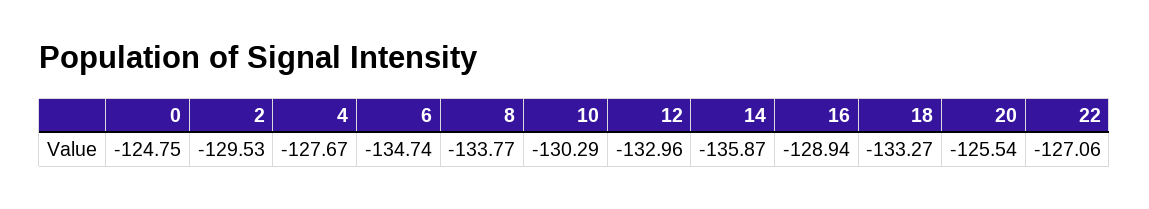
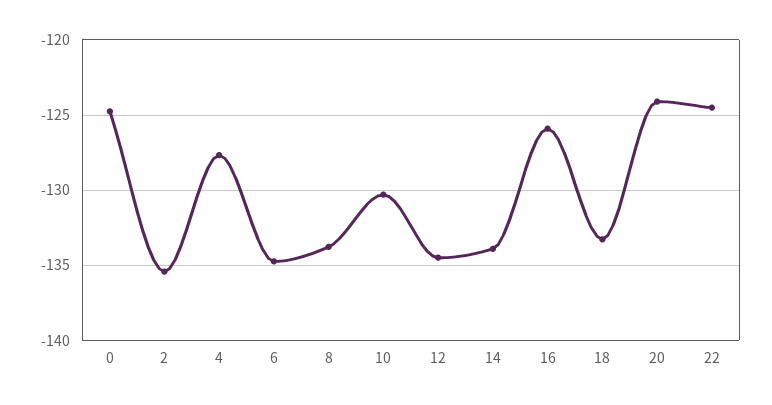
  {
    "0": -124.75,
-   "2": -129.53,
+   "2": -135.5,
    "4": -127.67,
    "6": -134.74,
    "8": -133.77,
    "10": -130.29,
-   "12": -132.96,
+   "12": -134.5,
-   "14": -135.87,
+   "14": -134,
-   "16": -128.94,
+   "16": -126,
    "18": -133.27,
-   "20": -125.54,
+   "20": -124,
-   "22": -127.06
+   "22": -124.5
  }

